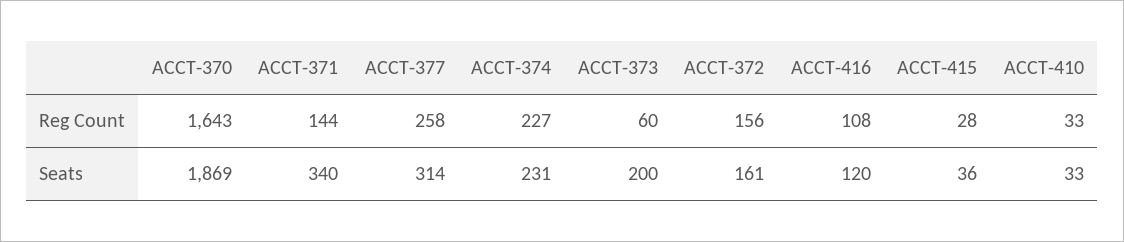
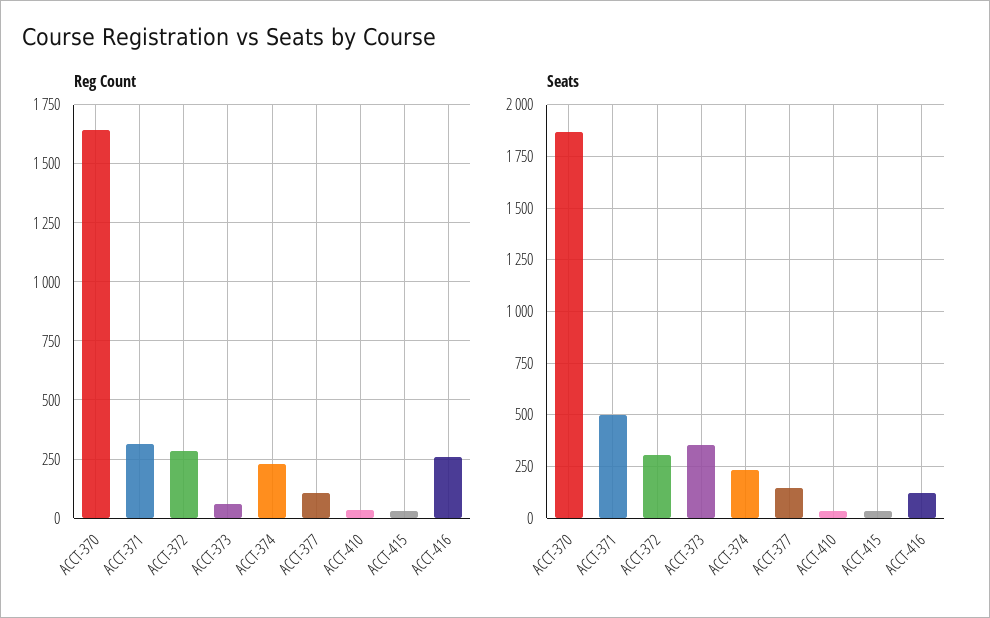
  {
    "Reg Count": {
      "ACCT-370": 1643,
-     "ACCT-371": 144,
+     "ACCT-371": 300,
-     "ACCT-377": 258,
+     "ACCT-377": 100,
      "ACCT-374": 227,
      "ACCT-373": 60,
-     "ACCT-372": 156,
+     "ACCT-372": 300,
-     "ACCT-416": 108,
+     "ACCT-416": 250,
      "ACCT-415": 28,
      "ACCT-410": 33
    },
    "Seats": {
      "ACCT-370": 1869,
-     "ACCT-371": 340,
+     "ACCT-371": 500,
-     "ACCT-377": 314,
+     "ACCT-377": 150,
      "ACCT-374": 231,
-     "ACCT-373": 200,
+     "ACCT-373": 350,
-     "ACCT-372": 161,
+     "ACCT-372": 300,
      "ACCT-416": 120,
      "ACCT-415": 36,
      "ACCT-410": 33
    }
  }

